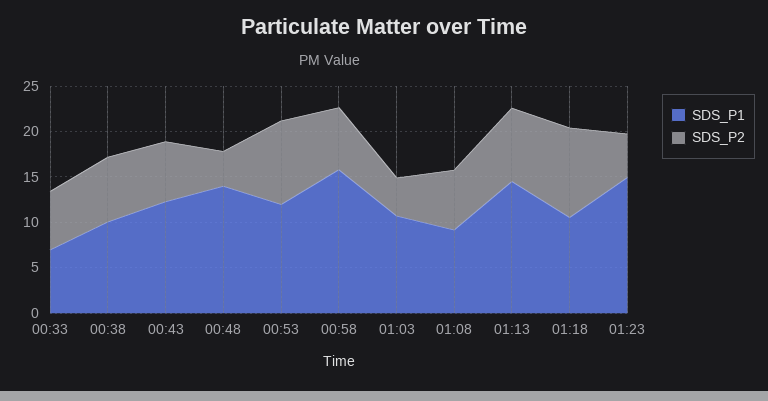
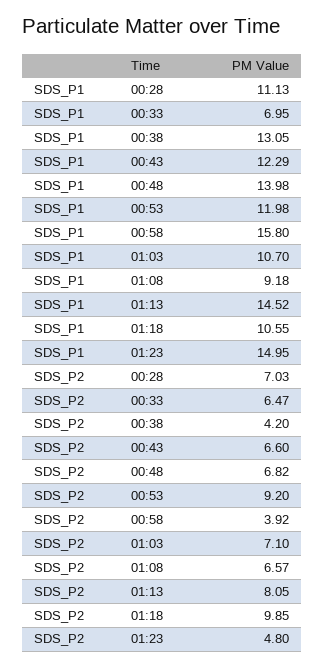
  {
    "SDS_P1": {
      "00:33": 6.95,
-     "00:38": 10,
+     "00:38": 13.05,
      "00:43": 12.29,
      "00:48": 13.98,
      "00:53": 11.98,
      "00:58": 15.8,
      "01:03": 10.7,
      "01:08": 9.18,
      "01:13": 14.52,
      "01:18": 10.55,
-     "01:23": 14.95
+     "01:23": 14.95,
+     "00:28": 11.13
    },
    "SDS_P2": {
      "00:33": 6.47,
-     "00:38": 7,
+     "00:38": 4.2,
      "00:43": 6.6,
-     "00:48": 4,
+     "00:48": 6.82,
      "00:53": 9.2,
-     "00:58": 7,
+     "00:58": 3.92,
-     "01:03": 4,
+     "01:03": 7.1,
      "01:08": 6.57,
      "01:13": 8.05,
      "01:18": 9.85,
-     "01:23": 4.8
+     "01:23": 4.8,
+     "00:28": 7.03
    }
  }

